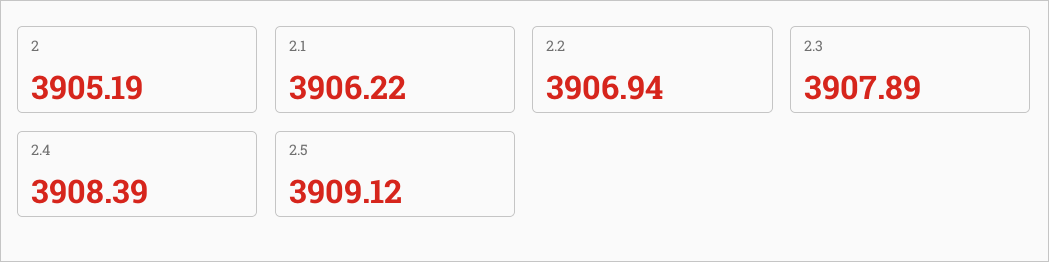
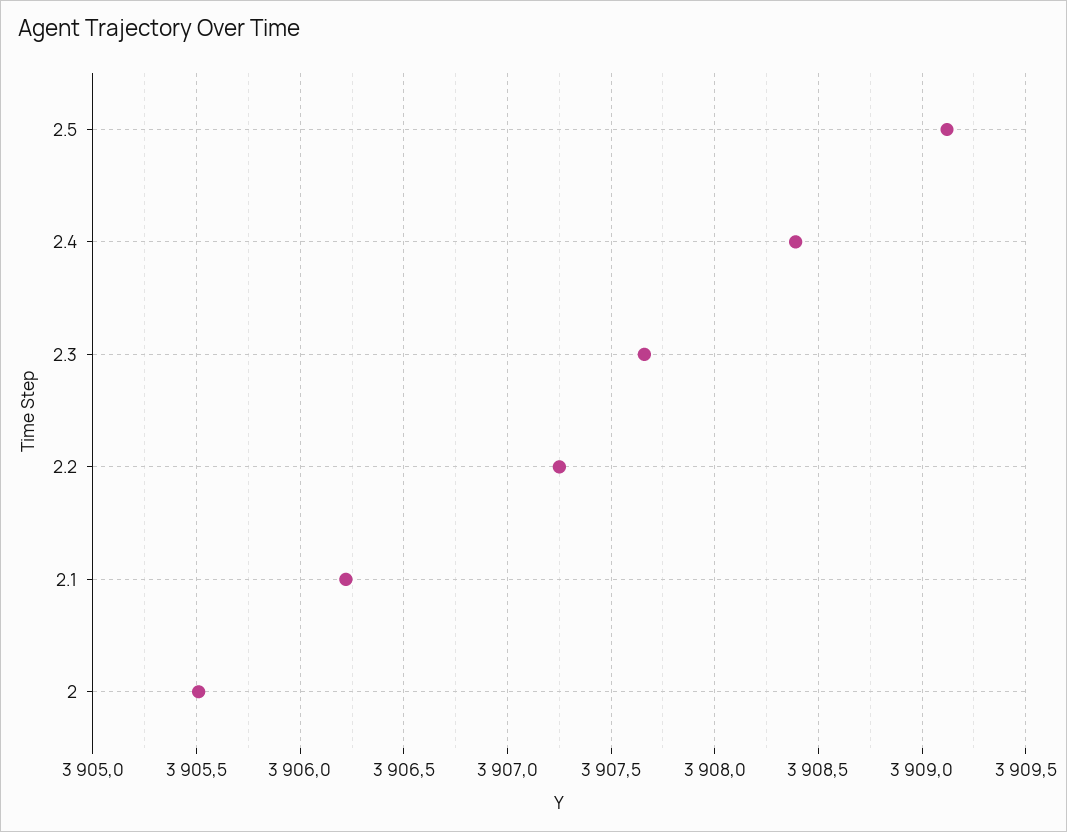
  {
-   "2": 3905.19,
+   "2": 3905.5,
    "2.1": 3906.22,
-   "2.2": 3906.94,
+   "2.2": 3907.25,
-   "2.3": 3907.89,
+   "2.3": 3907.65,
    "2.4": 3908.39,
    "2.5": 3909.12
  }

